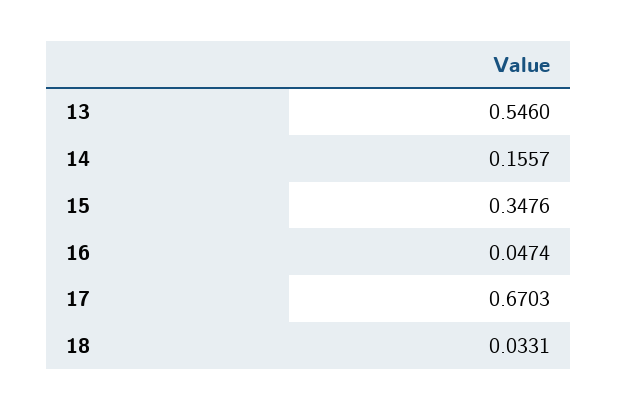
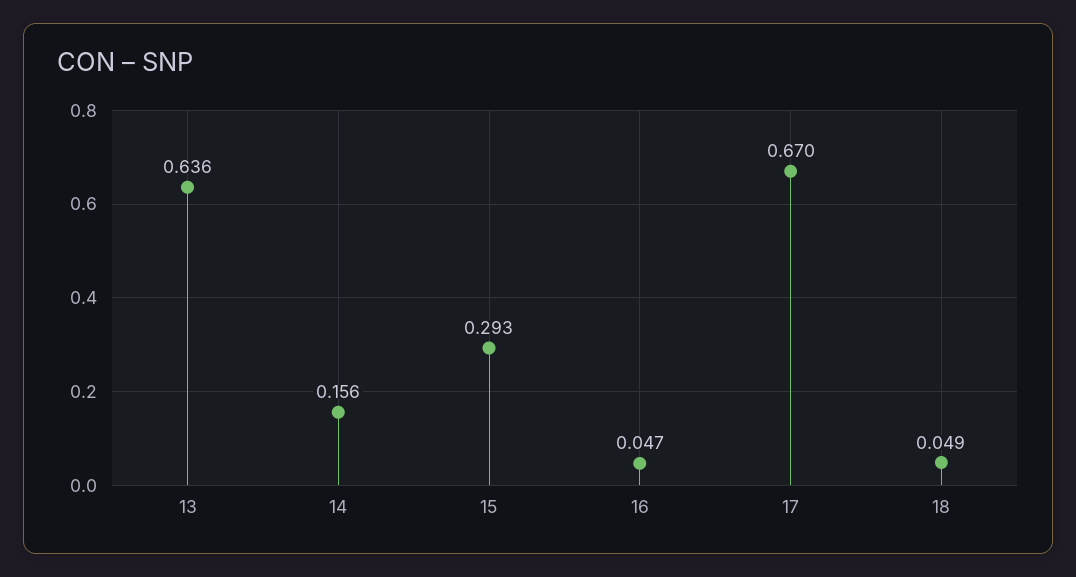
  {
-   "13": 0.546,
+   "13": 0.636,
    "14": 0.1557,
-   "15": 0.3476,
+   "15": 0.293,
    "16": 0.0474,
    "17": 0.6703,
-   "18": 0.0331
+   "18": 0.049
  }

